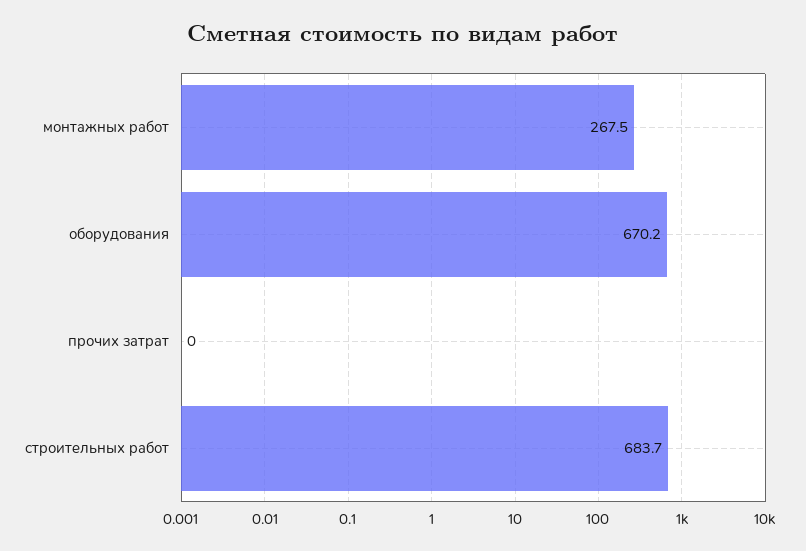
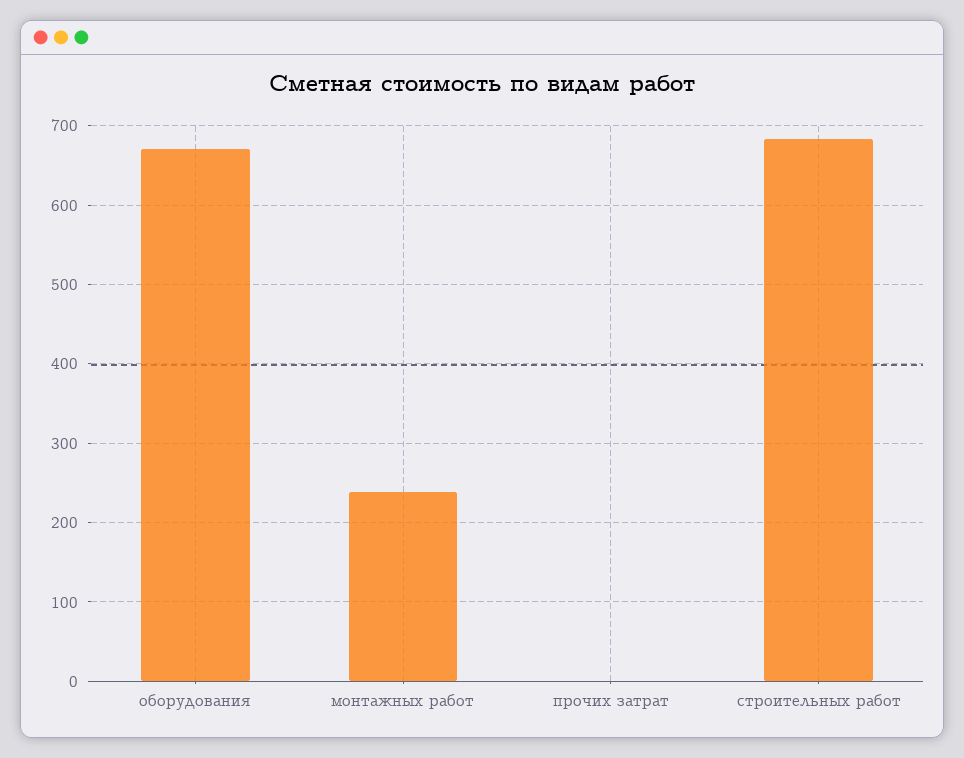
  {
-   "монтажных работ": 267.5,
+   "монтажных работ": 240,
    "оборудования": 670.2,
    "прочих затрат": 0,
    "строительных работ": 683.7
  }

